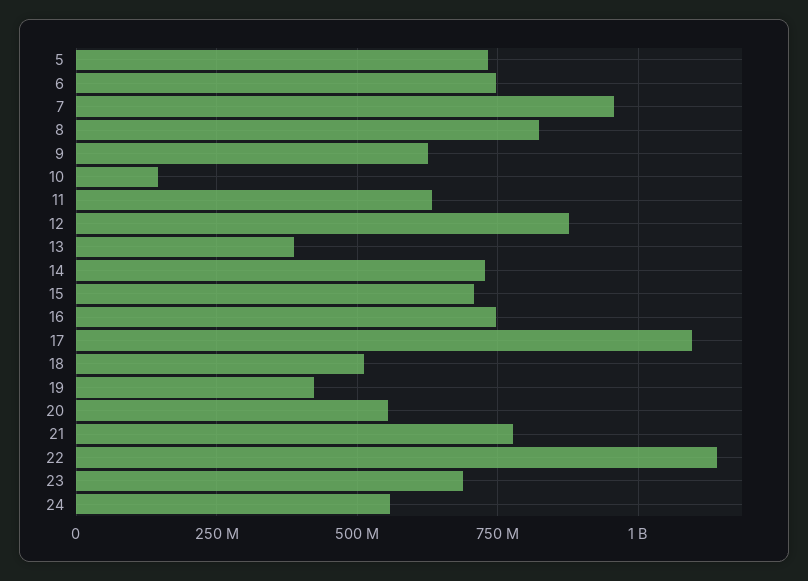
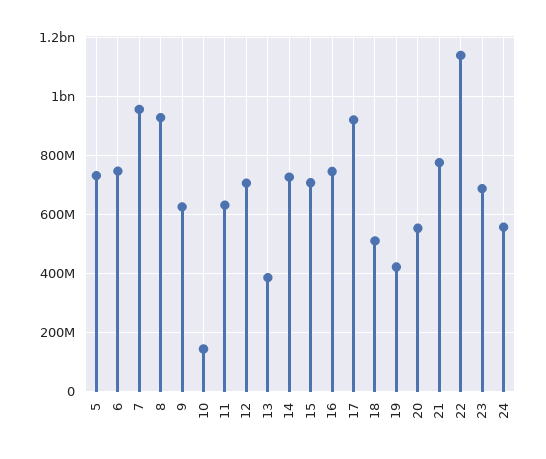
  {
    "5": 725000000,
    "6": 750000000,
    "7": 950000000,
-   "8": 825000000,
+   "8": 925000000,
    "9": 625000000,
    "10": 150000000,
    "11": 625000000,
-   "12": 875000000,
+   "12": 700000000,
    "13": 375000000,
    "14": 725000000,
    "15": 700000000,
    "16": 750000000,
-   "17": 1100000000,
+   "17": 925000000,
    "18": 500000000,
    "19": 425000000,
    "20": 550000000,
    "21": 775000000,
    "22": 1150000000,
    "23": 700000000,
    "24": 550000000
  }

